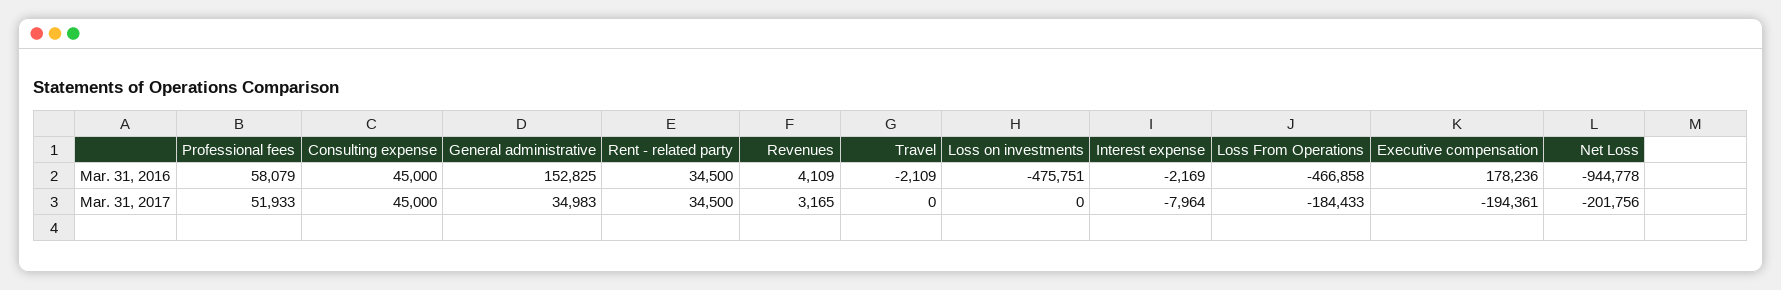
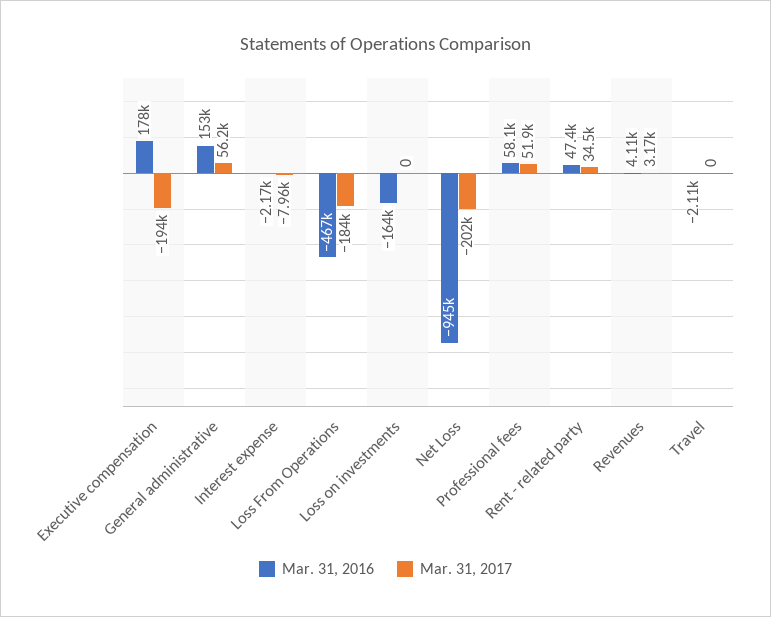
  {
    "Mar. 31, 2016": {
      "Professional fees": 58079,
-     "Consulting expense": 45000,
      "General administrative": 152825,
-     "Rent - related party": 34500,
+     "Rent - related party": 47400,
      "Revenues": 4109,
      "Travel": -2109,
-     "Loss on investments": -475751,
+     "Loss on investments": -164000,
      "Interest expense": -2169,
      "Loss From Operations": -466858,
      "Executive compensation": 178236,
      "Net Loss": -944778
    },
    "Mar. 31, 2017": {
      "Professional fees": 51933,
-     "Consulting expense": 45000,
-     "General administrative": 34983,
+     "General administrative": 56200,
      "Rent - related party": 34500,
      "Revenues": 3165,
      "Travel": 0,
      "Loss on investments": 0,
      "Interest expense": -7964,
      "Loss From Operations": -184433,
      "Executive compensation": -194361,
      "Net Loss": -201756
    }
  }

